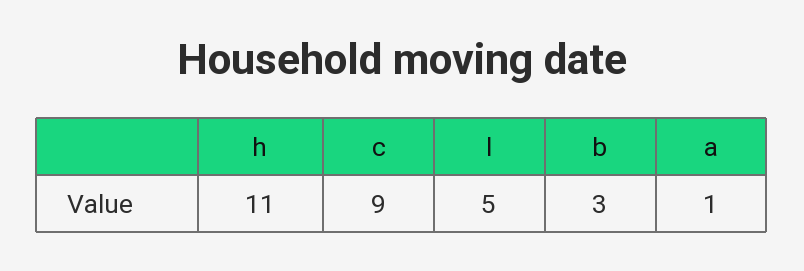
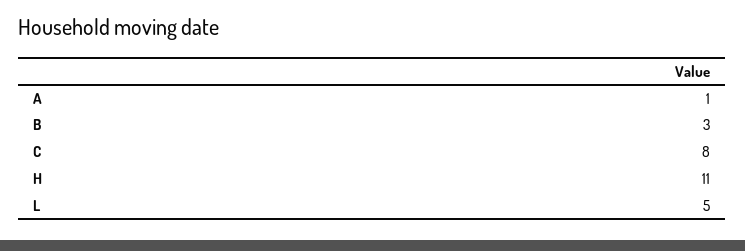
  {
    "h": 11,
-   "c": 9,
+   "c": 8,
    "l": 5,
    "b": 3,
    "a": 1
  }

